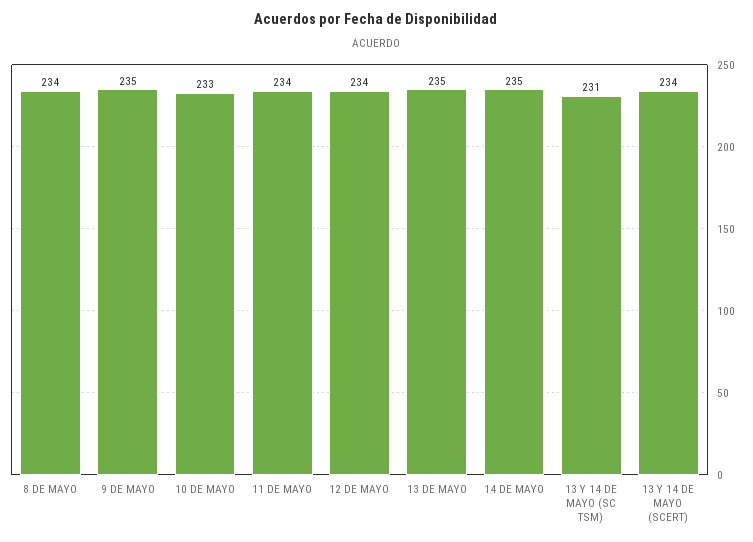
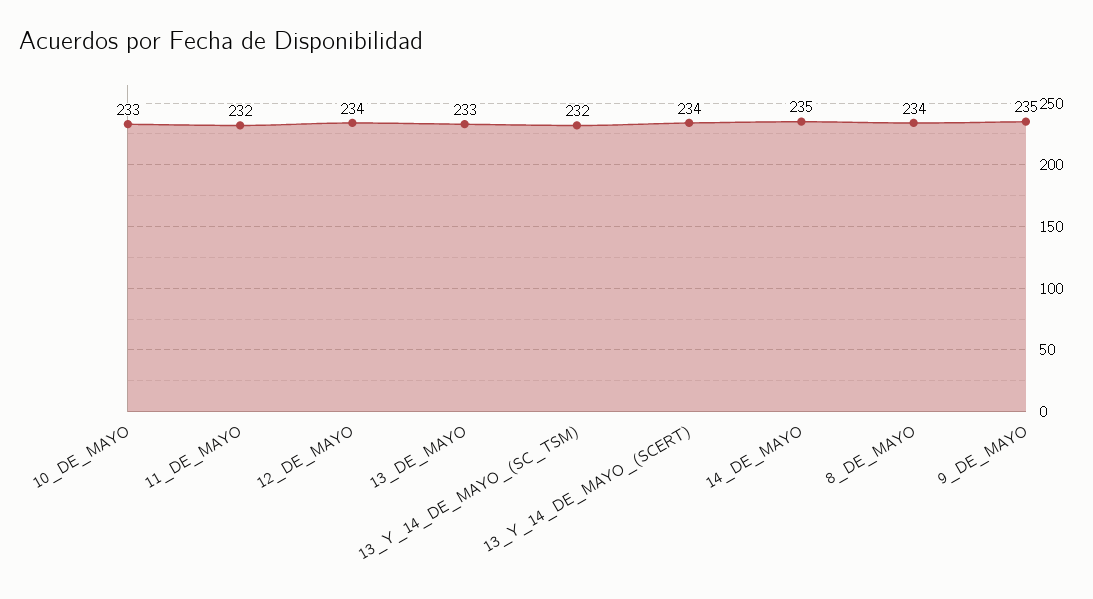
  {
    "8 DE MAYO": 234,
    "9 DE MAYO": 235,
    "10 DE MAYO": 233,
-   "11 DE MAYO": 234,
+   "11 DE MAYO": 232,
    "12 DE MAYO": 234,
-   "13 DE MAYO": 235,
+   "13 DE MAYO": 233,
    "14 DE MAYO": 235,
-   "13 Y 14 DE MAYO (SC TSM)": 231,
+   "13 Y 14 DE MAYO (SC TSM)": 232,
    "13 Y 14 DE MAYO (SCERT)": 234
  }

